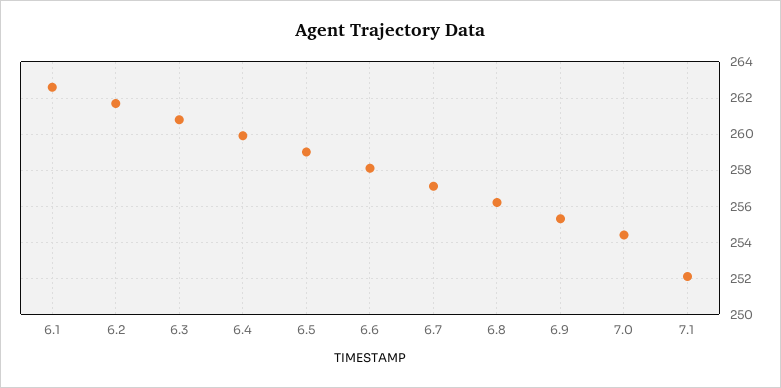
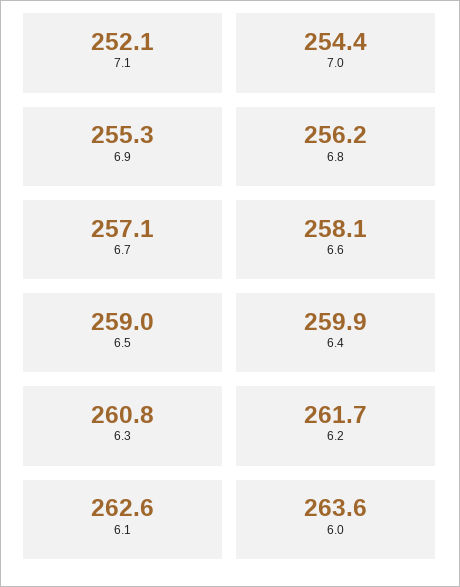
  {
    "6.1": 262.6,
    "6.2": 261.7,
    "6.3": 260.8,
    "6.4": 259.9,
    "6.5": 259,
    "6.6": 258.1,
    "6.7": 257.1,
    "6.8": 256.2,
    "6.9": 255.3,
    "7.0": 254.4,
-   "7.1": 252.1
+   "7.1": 252.1,
+   "6.0": 263.6
  }

